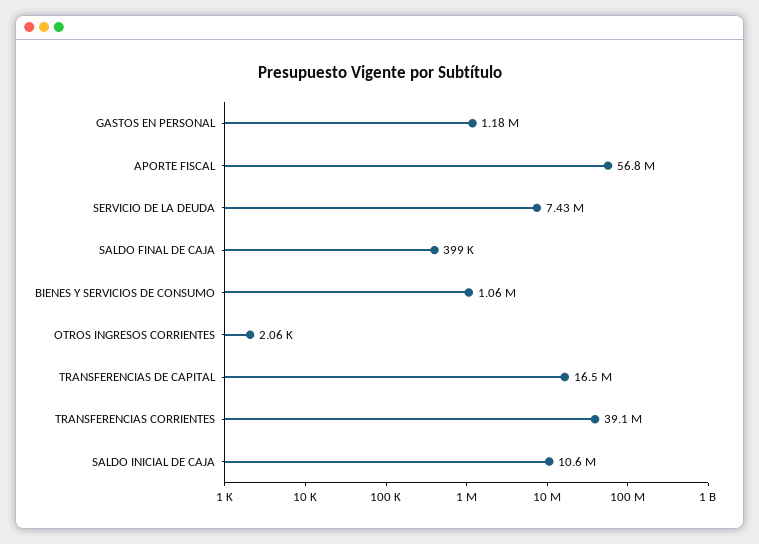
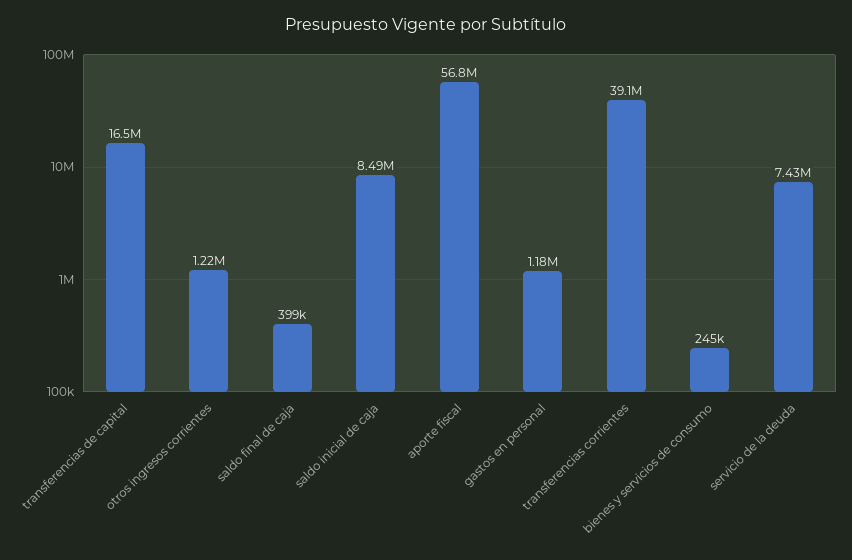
  {
    "GASTOS EN PERSONAL": 1180000,
    "APORTE FISCAL": 56800000,
    "SERVICIO DE LA DEUDA": 7430000,
    "SALDO FINAL DE CAJA": 399000,
-   "BIENES Y SERVICIOS DE CONSUMO": 1060000,
+   "BIENES Y SERVICIOS DE CONSUMO": 245000,
-   "OTROS INGRESOS CORRIENTES": 2060,
+   "OTROS INGRESOS CORRIENTES": 1220000,
    "TRANSFERENCIAS DE CAPITAL": 16500000,
    "TRANSFERENCIAS CORRIENTES": 39100000,
-   "SALDO INICIAL DE CAJA": 10600000
+   "SALDO INICIAL DE CAJA": 8490000
  }

